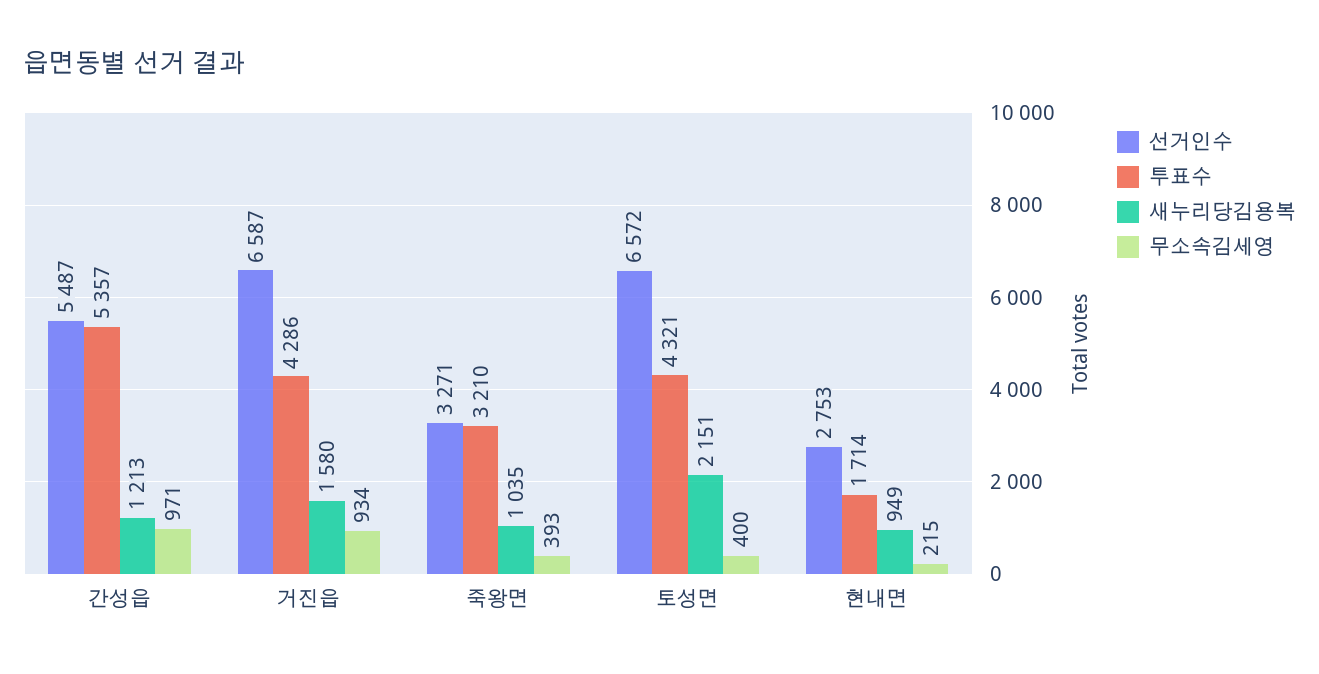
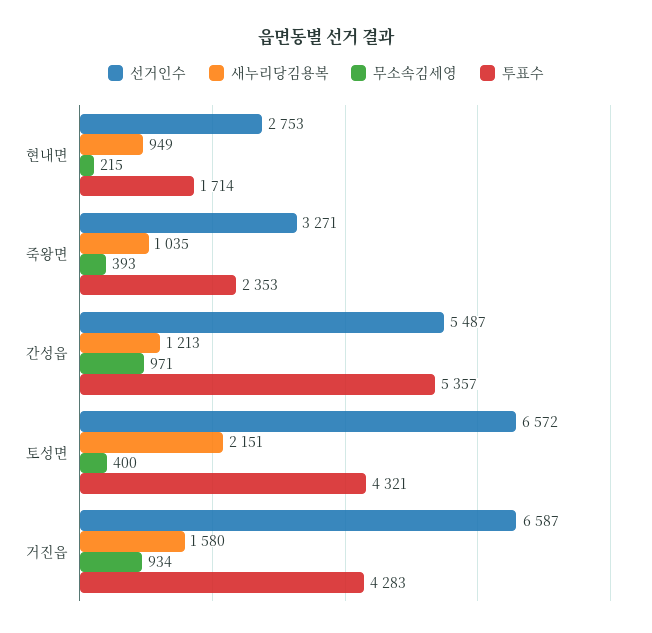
  {
    "선거인수": {
      "간성읍": 5487,
      "거진읍": 6587,
      "죽왕면": 3271,
      "토성면": 6572,
      "현내면": 2753
    },
    "투표수": {
      "간성읍": 5357,
-     "거진읍": 4286,
+     "거진읍": 4283,
-     "죽왕면": 3210,
+     "죽왕면": 2353,
      "토성면": 4321,
      "현내면": 1714
    },
    "새누리당김용복": {
      "간성읍": 1213,
      "거진읍": 1580,
      "죽왕면": 1035,
      "토성면": 2151,
      "현내면": 949
    },
    "무소속김세영": {
      "간성읍": 971,
      "거진읍": 934,
      "죽왕면": 393,
      "토성면": 400,
      "현내면": 215
    }
  }

